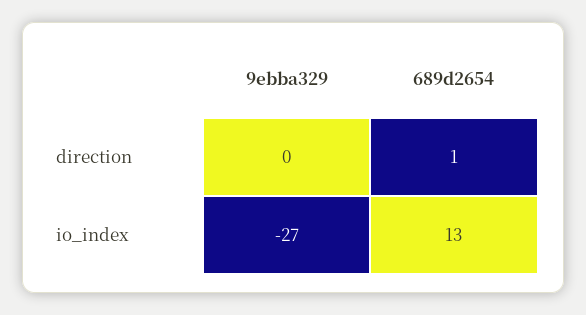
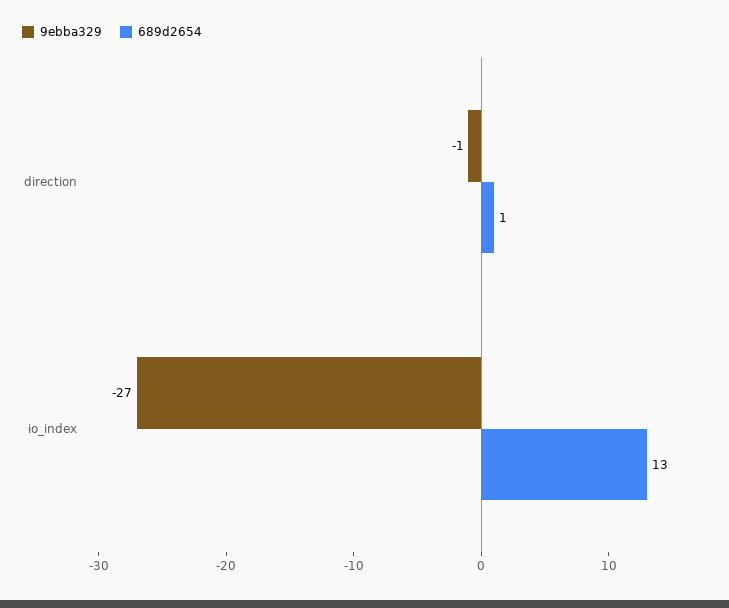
  {
    "9ebba329": {
-     "direction": 0,
+     "direction": -1,
      "io_index": -27
    },
    "689d2654": {
      "direction": 1,
      "io_index": 13
    }
  }

